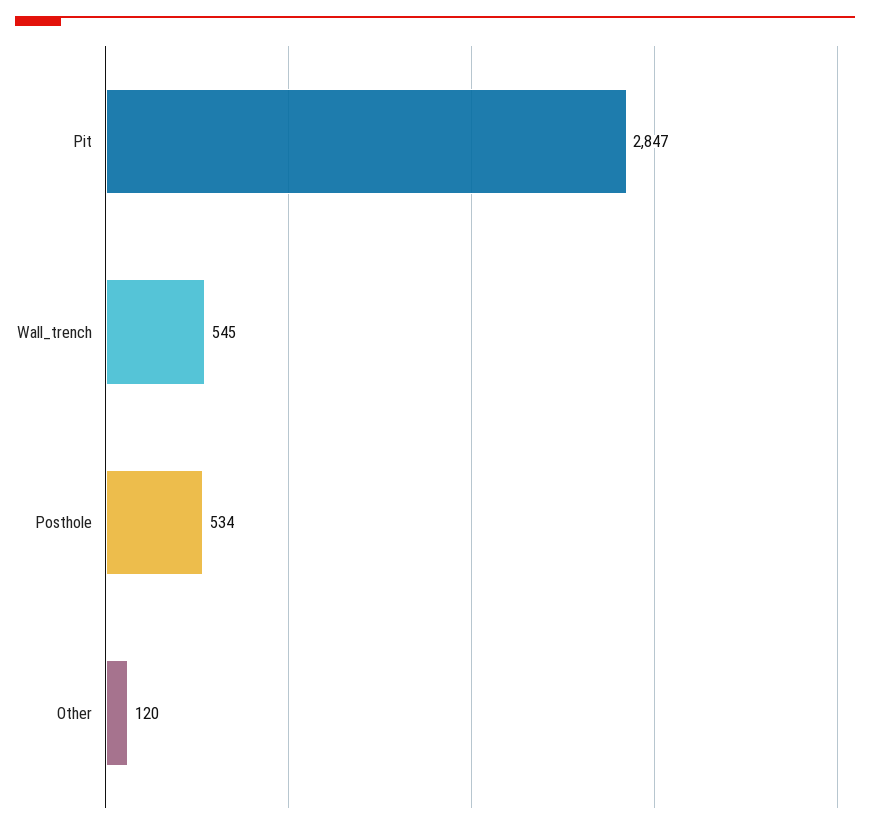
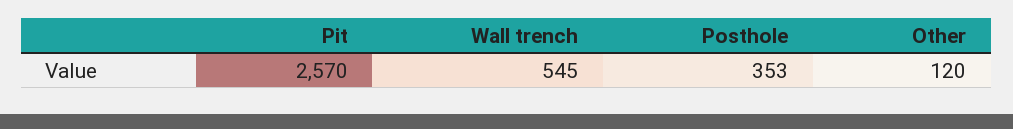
  {
-   "Pit": 2847,
+   "Pit": 2570,
    "Wall_trench": 545,
-   "Posthole": 534,
+   "Posthole": 353,
    "Other": 120
  }

